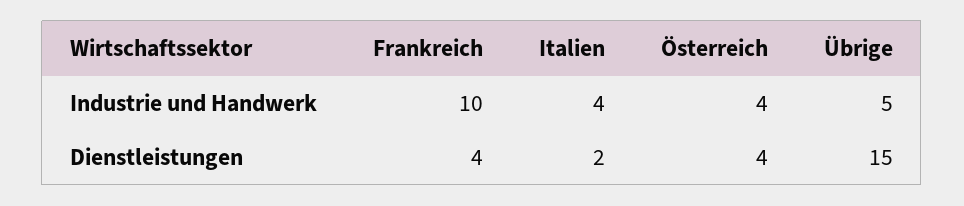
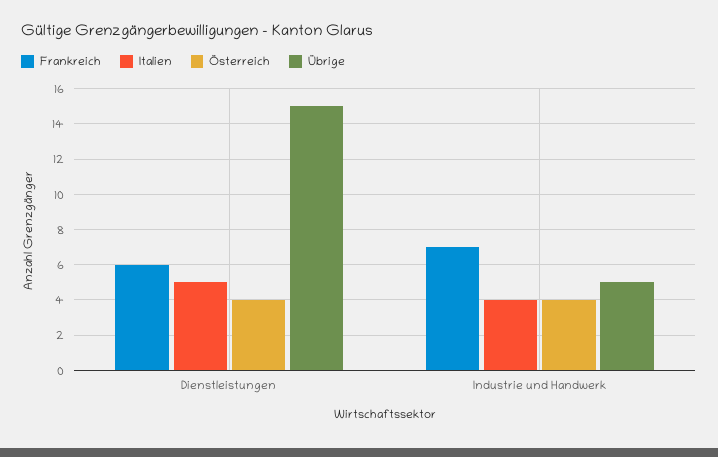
  {
    "Frankreich": {
-     "Industrie und Handwerk": 10,
+     "Industrie und Handwerk": 7,
-     "Dienstleistungen": 4
+     "Dienstleistungen": 6
    },
    "Italien": {
      "Industrie und Handwerk": 4,
-     "Dienstleistungen": 2
+     "Dienstleistungen": 5
    },
    "Österreich": {
      "Industrie und Handwerk": 4,
      "Dienstleistungen": 4
    },
    "Übrige": {
      "Industrie und Handwerk": 5,
      "Dienstleistungen": 15
    }
  }

